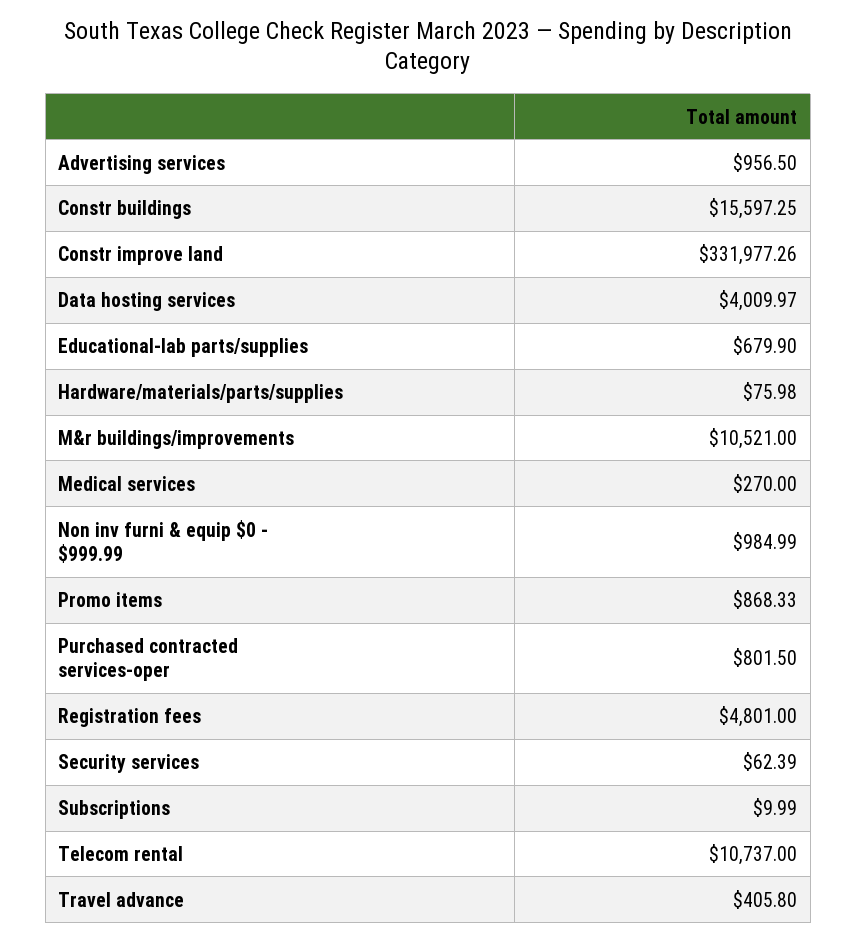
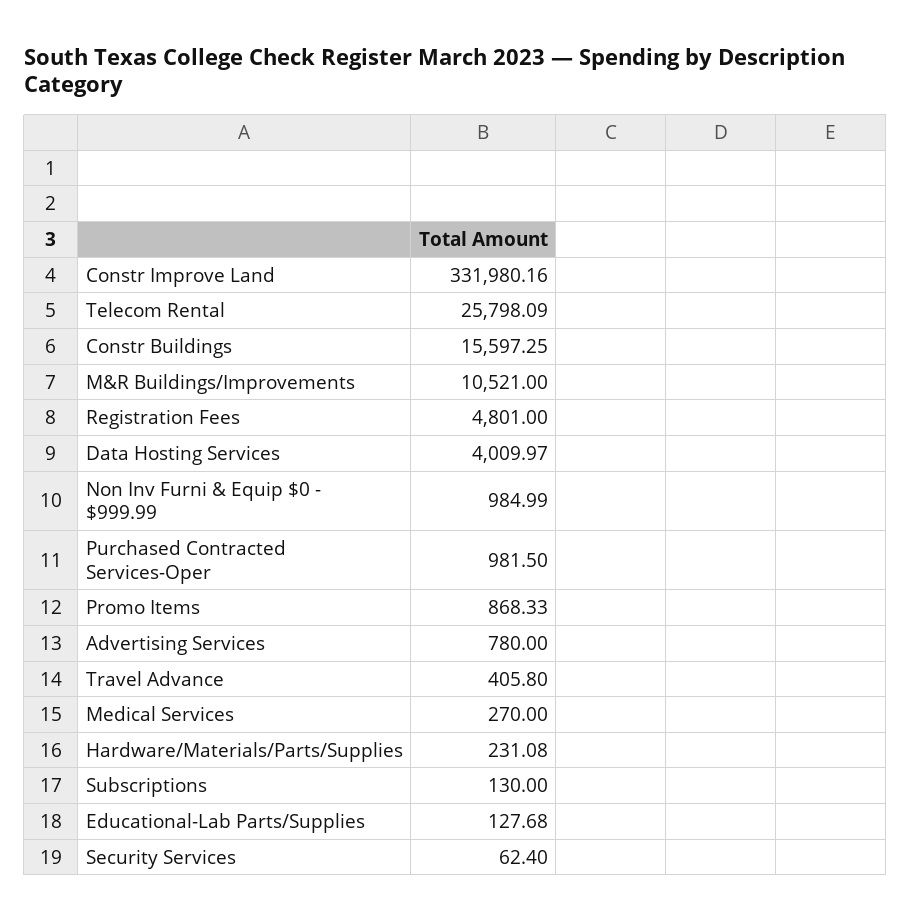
  {
-   "Advertising services": 956.5,
+   "Advertising services": 780,
    "Constr buildings": 15597.25,
-   "Constr improve land": 331977.26,
+   "Constr improve land": 331980.16,
    "Data hosting services": 4009.97,
-   "Educational-lab parts/supplies": 679.9,
+   "Educational-lab parts/supplies": 127.68,
-   "Hardware/materials/parts/supplies": 75.98,
+   "Hardware/materials/parts/supplies": 231.08,
    "M&r buildings/improvements": 10521,
    "Medical services": 270,
    "Non inv furni & equip $0 - $999.99": 984.99,
    "Promo items": 868.33,
-   "Purchased contracted services-oper": 801.5,
+   "Purchased contracted services-oper": 981.5,
    "Registration fees": 4801,
-   "Security services": 62.39,
+   "Security services": 62.4,
-   "Subscriptions": 9.99,
+   "Subscriptions": 130,
-   "Telecom rental": 10737,
+   "Telecom rental": 25798.09,
    "Travel advance": 405.8
  }

